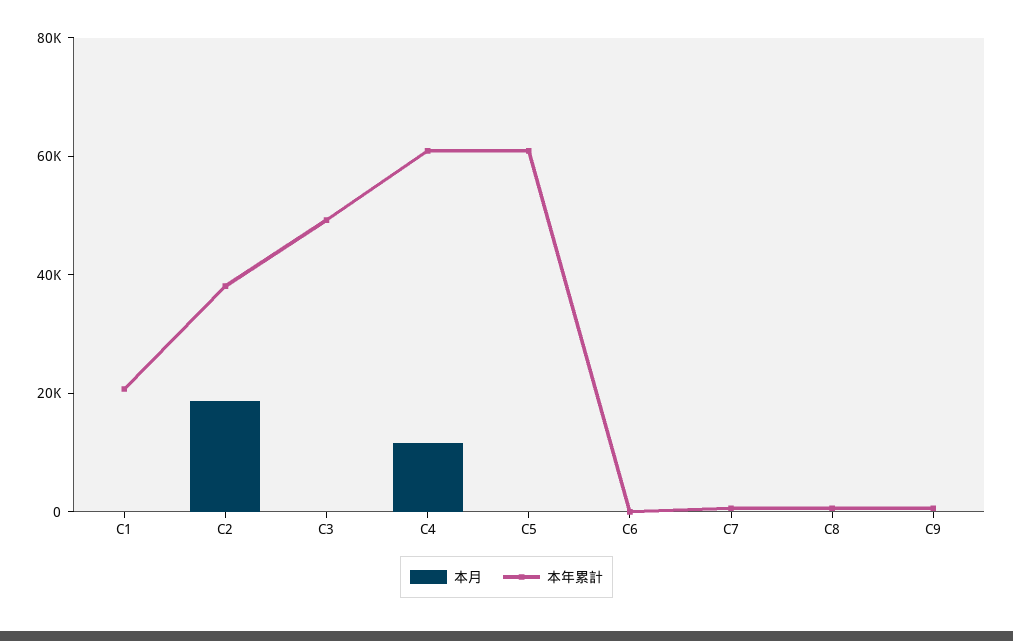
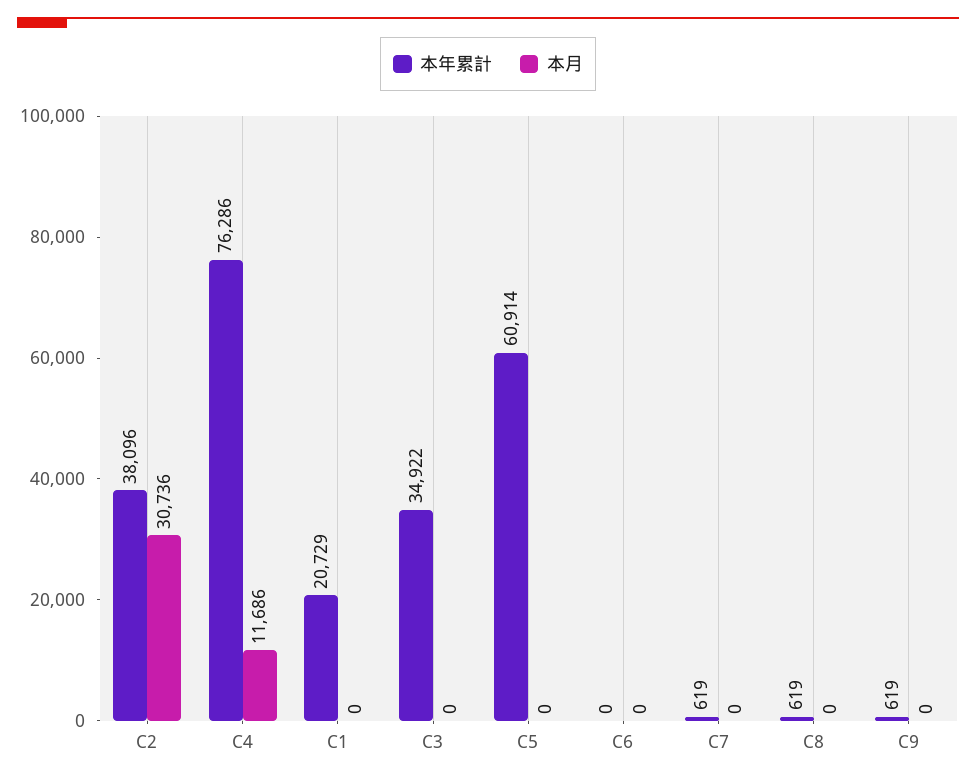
  {
    "本月": {
      "C1": 0,
-     "C2": 20000,
+     "C2": 30736,
      "C3": 0,
      "C4": 11686,
      "C5": 0,
      "C6": 0,
      "C7": 0,
      "C8": 0,
      "C9": 0
    },
    "本年累計": {
      "C1": 20729,
      "C2": 38096,
-     "C3": 50000,
+     "C3": 34922,
-     "C4": 60000,
+     "C4": 76286,
      "C5": 60914,
      "C6": 0,
      "C7": 619,
      "C8": 619,
      "C9": 619
    }
  }

